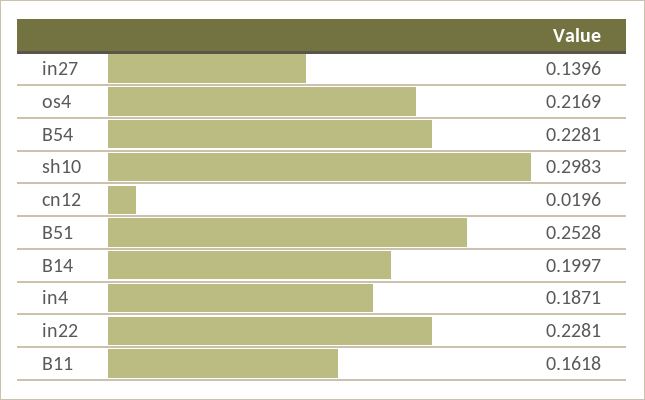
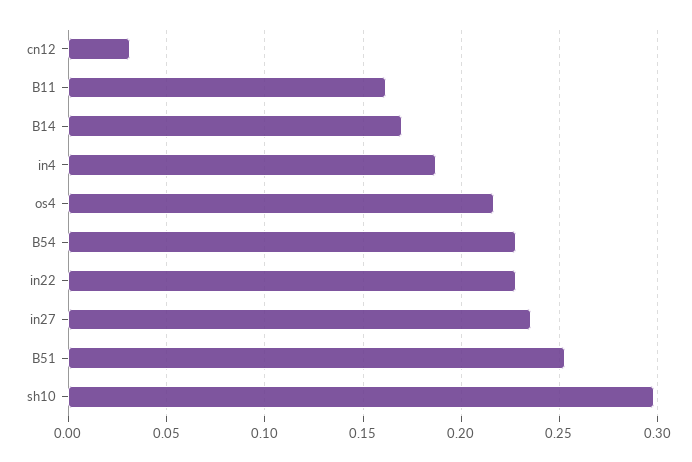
  {
-   "in27": 0.1396,
+   "in27": 0.235,
    "os4": 0.2169,
    "B54": 0.2281,
    "sh10": 0.2983,
-   "cn12": 0.0196,
+   "cn12": 0.03,
    "B51": 0.2528,
-   "B14": 0.1997,
+   "B14": 0.17,
    "in4": 0.1871,
    "in22": 0.2281,
    "B11": 0.1618
  }

